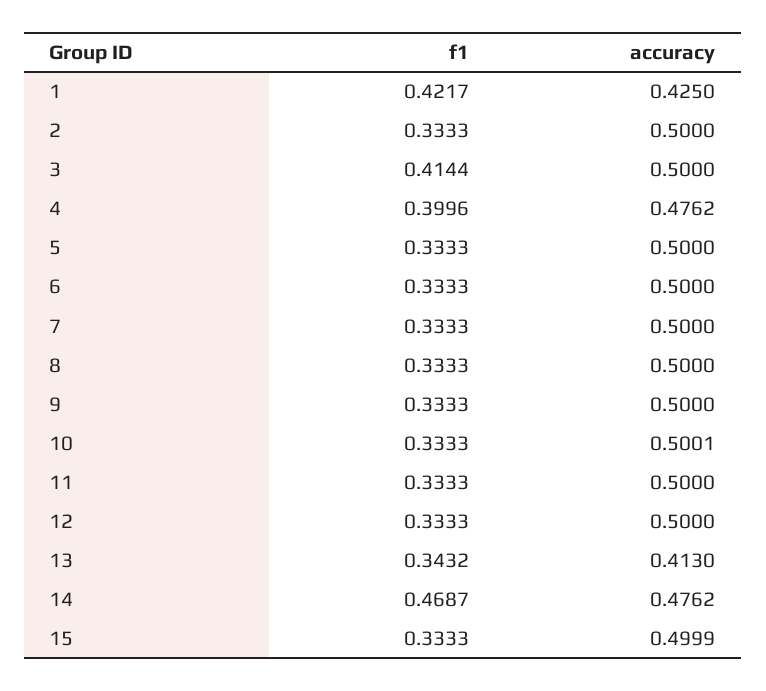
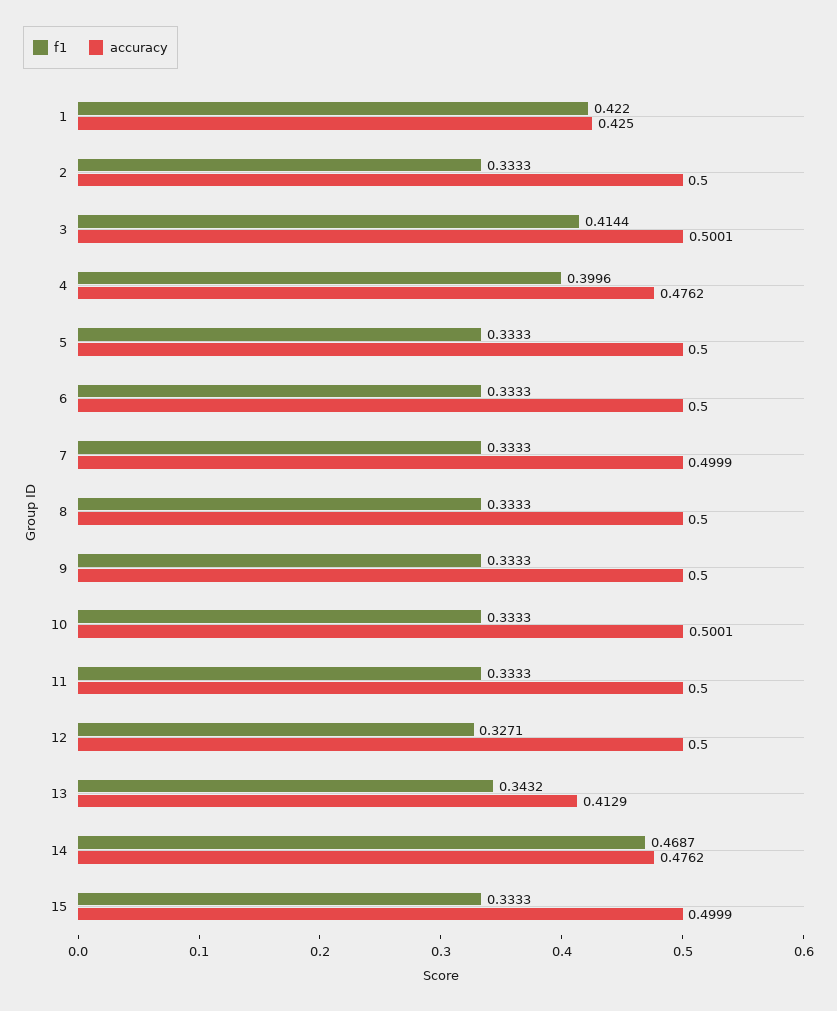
  {
    "f1": {
-     "1": 0.4217,
+     "1": 0.422,
      "2": 0.3333,
      "3": 0.4144,
      "4": 0.3996,
      "5": 0.3333,
      "6": 0.3333,
      "7": 0.3333,
      "8": 0.3333,
      "9": 0.3333,
      "10": 0.3333,
      "11": 0.3333,
-     "12": 0.3333,
+     "12": 0.3271,
      "13": 0.3432,
      "14": 0.4687,
      "15": 0.3333
    },
    "accuracy": {
      "1": 0.425,
      "2": 0.5,
-     "3": 0.5,
+     "3": 0.5001,
      "4": 0.4762,
      "5": 0.5,
      "6": 0.5,
-     "7": 0.5,
+     "7": 0.4999,
      "8": 0.5,
      "9": 0.5,
      "10": 0.5001,
      "11": 0.5,
      "12": 0.5,
-     "13": 0.413,
+     "13": 0.4129,
      "14": 0.4762,
      "15": 0.4999
    }
  }

